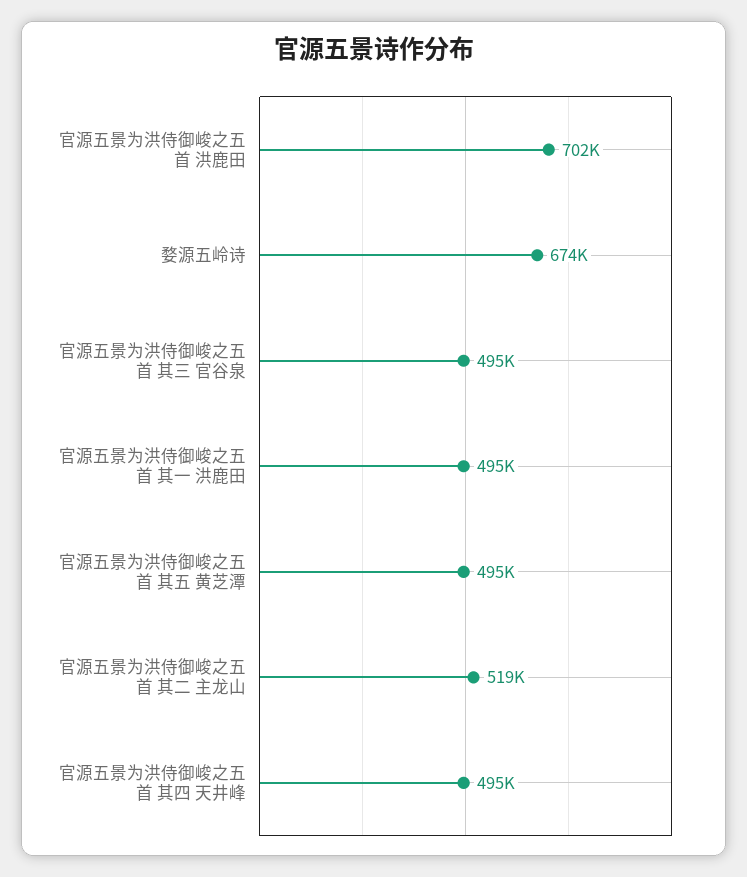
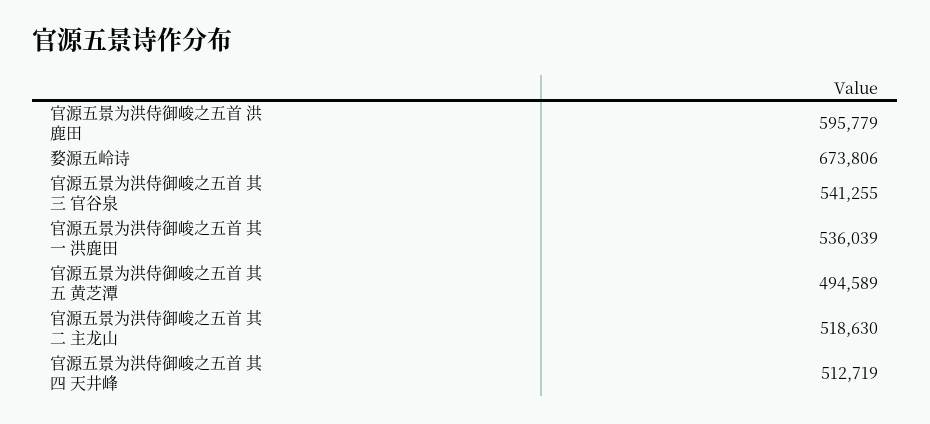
  {
-   "官源五景为洪侍御峻之五首 洪鹿田": 702000,
+   "官源五景为洪侍御峻之五首 洪鹿田": 595779,
    "婺源五岭诗": 673806,
-   "官源五景为洪侍御峻之五首 其三 官谷泉": 495000,
+   "官源五景为洪侍御峻之五首 其三 官谷泉": 541255,
-   "官源五景为洪侍御峻之五首 其一 洪鹿田": 495000,
+   "官源五景为洪侍御峻之五首 其一 洪鹿田": 536039,
    "官源五景为洪侍御峻之五首 其五 黄芝潭": 494589,
    "官源五景为洪侍御峻之五首 其二 主龙山": 518630,
-   "官源五景为洪侍御峻之五首 其四 天井峰": 495000
+   "官源五景为洪侍御峻之五首 其四 天井峰": 512719
  }

